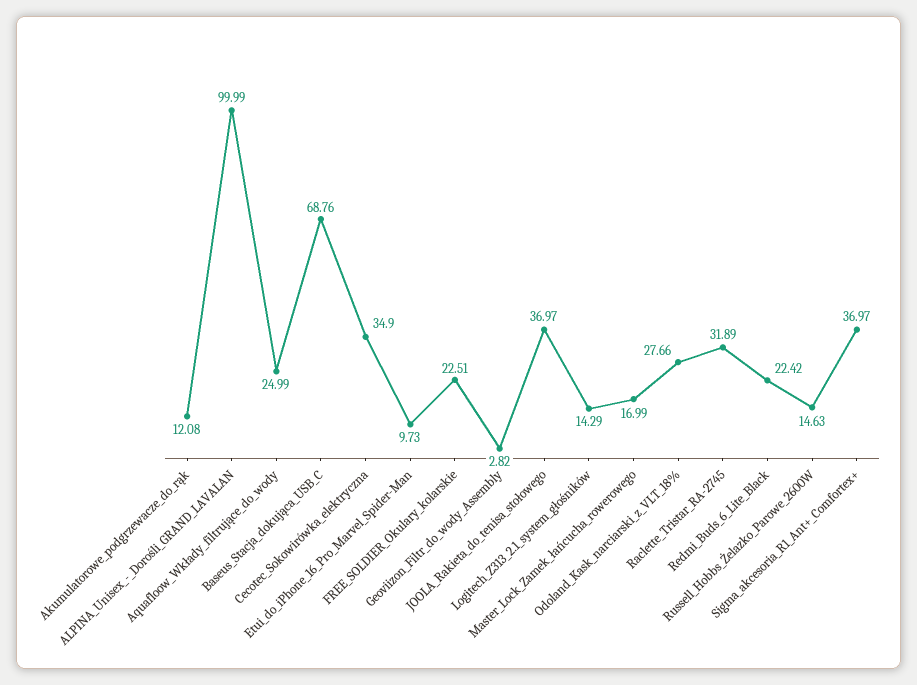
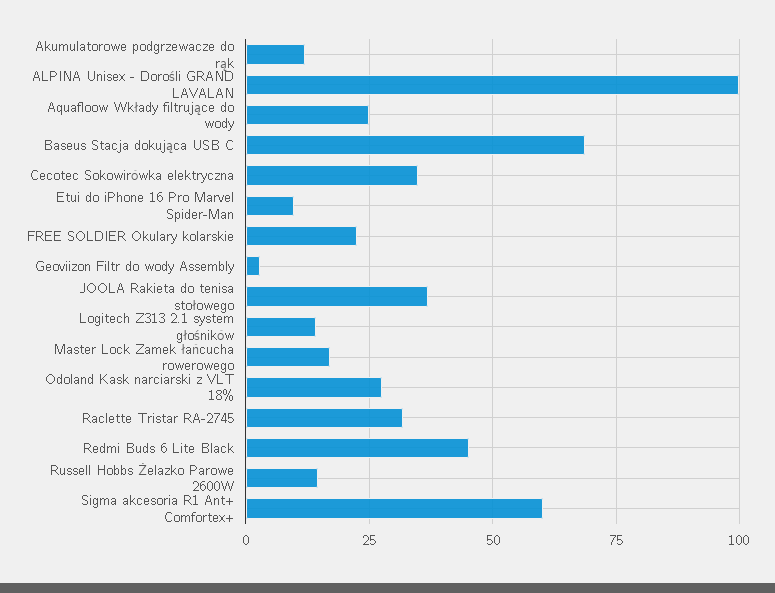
  {
    "Akumulatorowe_podgrzewacze_do_rąk": 12.08,
    "ALPINA_Unisex_-_Dorośli_GRAND_LAVALAN": 99.99,
    "Aquafloow_Wkłady_filtrujące_do_wody": 24.99,
    "Baseus_Stacja_dokująca_USB_C": 68.76,
    "Cecotec_Sokowirówka_elektryczna": 34.9,
    "Etui_do_iPhone_16_Pro_Marvel_Spider-Man": 9.73,
    "FREE_SOLDIER_Okulary_kolarskie": 22.51,
    "Geoviizon_Filtr_do_wody_Assembly": 2.82,
    "JOOLA_Rakieta_do_tenisa_stołowego": 36.97,
    "Logitech_Z313_2.1_system_głośników": 14.29,
    "Master_Lock_Zamek_łańcucha_rowerowego": 16.99,
    "Odoland_Kask_narciarski_z_VLT_18%": 27.66,
    "Raclette_Tristar_RA-2745": 31.89,
-   "Redmi_Buds_6_Lite_Black": 22.42,
+   "Redmi_Buds_6_Lite_Black": 45,
    "Russell_Hobbs_Żelazko_Parowe_2600W": 14.63,
-   "Sigma_akcesoria_R1_Ant+_Comfortex+": 36.97
+   "Sigma_akcesoria_R1_Ant+_Comfortex+": 60
  }

